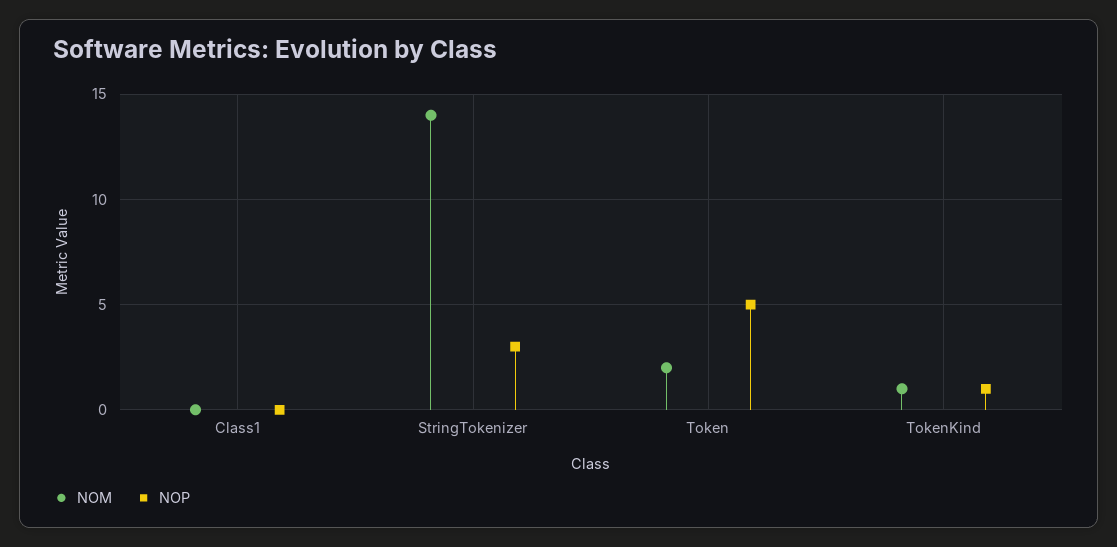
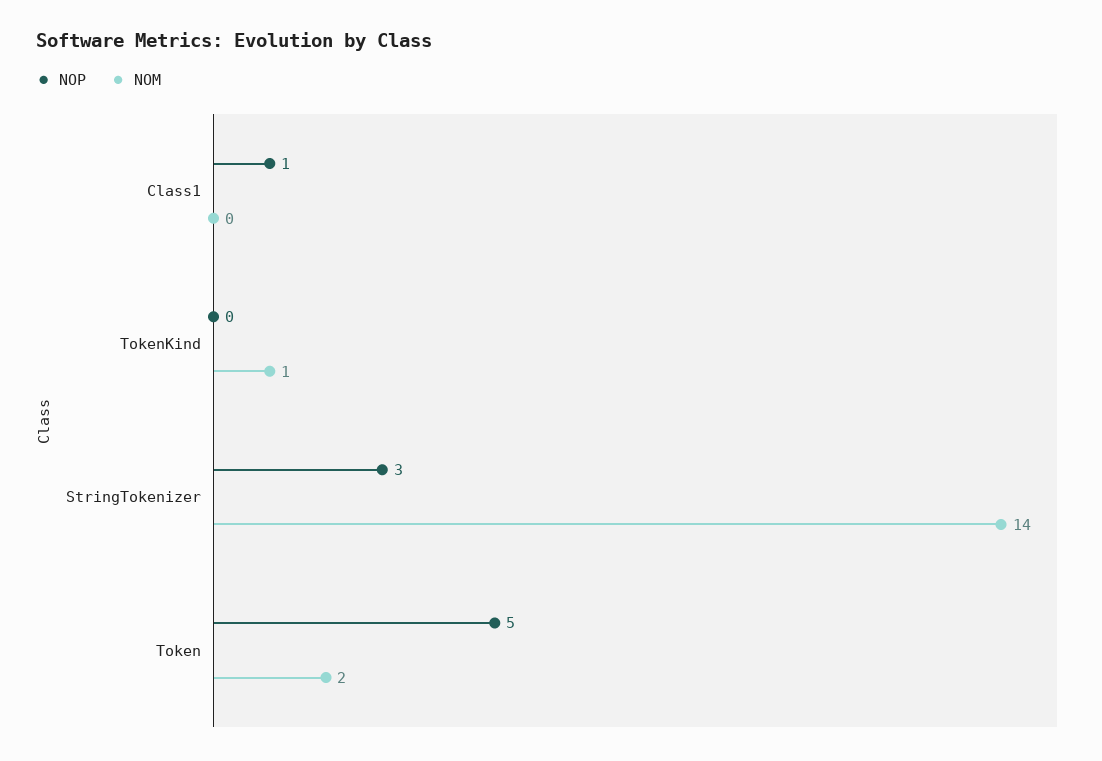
  {
    "NOM": {
      "Class1": 0,
      "StringTokenizer": 14,
      "Token": 2,
      "TokenKind": 1
    },
    "NOP": {
-     "Class1": 0,
+     "Class1": 1,
      "StringTokenizer": 3,
      "Token": 5,
-     "TokenKind": 1
+     "TokenKind": 0
    }
  }

